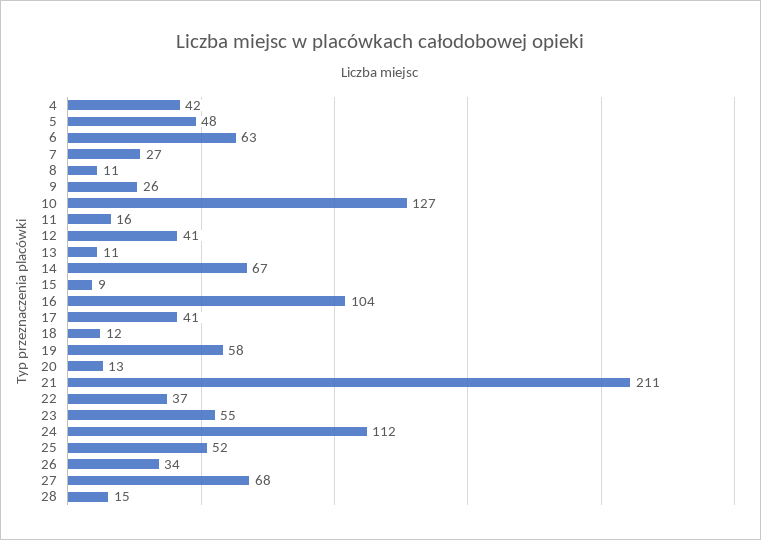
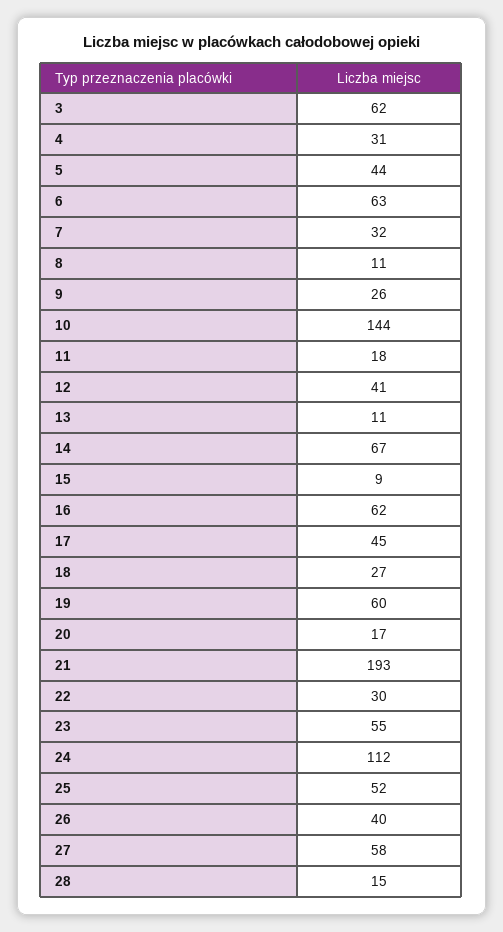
  {
-   "4": 42,
+   "4": 31,
-   "5": 48,
+   "5": 44,
    "6": 63,
-   "7": 27,
+   "7": 32,
    "8": 11,
    "9": 26,
-   "10": 127,
+   "10": 144,
-   "11": 16,
+   "11": 18,
    "12": 41,
    "13": 11,
    "14": 67,
    "15": 9,
-   "16": 104,
+   "16": 62,
-   "17": 41,
+   "17": 45,
-   "18": 12,
+   "18": 27,
-   "19": 58,
+   "19": 60,
-   "20": 13,
+   "20": 17,
-   "21": 211,
+   "21": 193,
-   "22": 37,
+   "22": 30,
    "23": 55,
    "24": 112,
    "25": 52,
-   "26": 34,
+   "26": 40,
-   "27": 68,
+   "27": 58,
-   "28": 15
+   "28": 15,
+   "3": 62
  }

